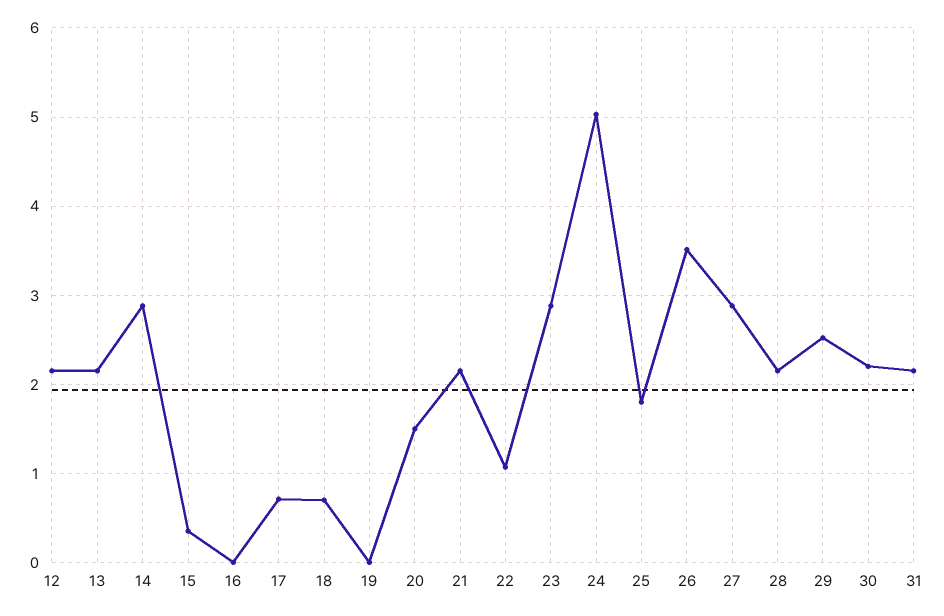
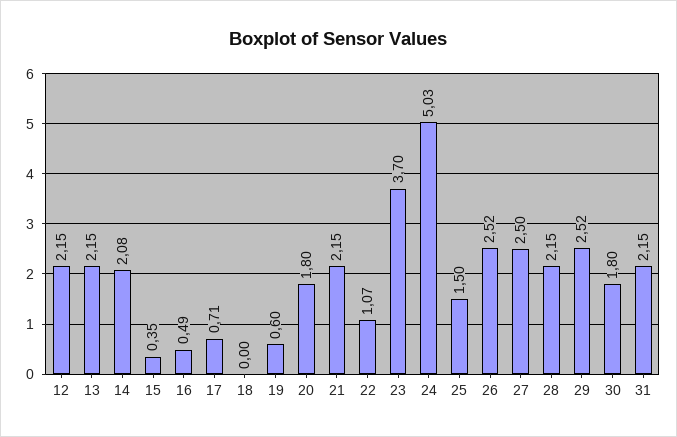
  {
    "12": 2.15,
    "13": 2.15,
-   "14": 2.9,
+   "14": 2.08,
    "15": 0.35,
-   "16": 0,
+   "16": 0.49,
    "17": 0.71,
-   "18": 0.7,
+   "18": 0,
-   "19": 0,
+   "19": 0.6,
-   "20": 1.5,
+   "20": 1.8,
    "21": 2.15,
    "22": 1.07,
-   "23": 2.9,
+   "23": 3.7,
    "24": 5.03,
-   "25": 1.8,
+   "25": 1.5,
-   "26": 3.5,
+   "26": 2.52,
-   "27": 2.9,
+   "27": 2.5,
    "28": 2.15,
    "29": 2.52,
-   "30": 2.2,
+   "30": 1.8,
    "31": 2.15
  }

